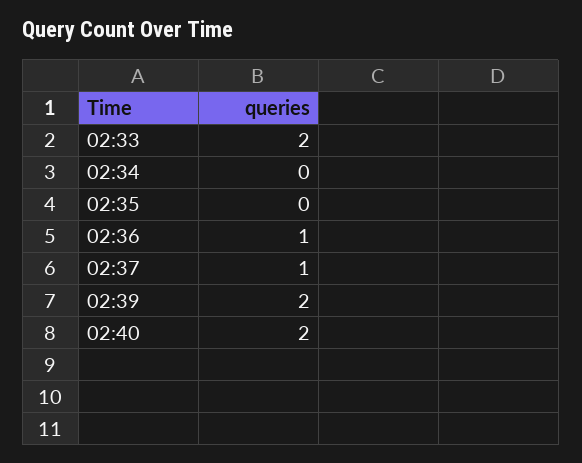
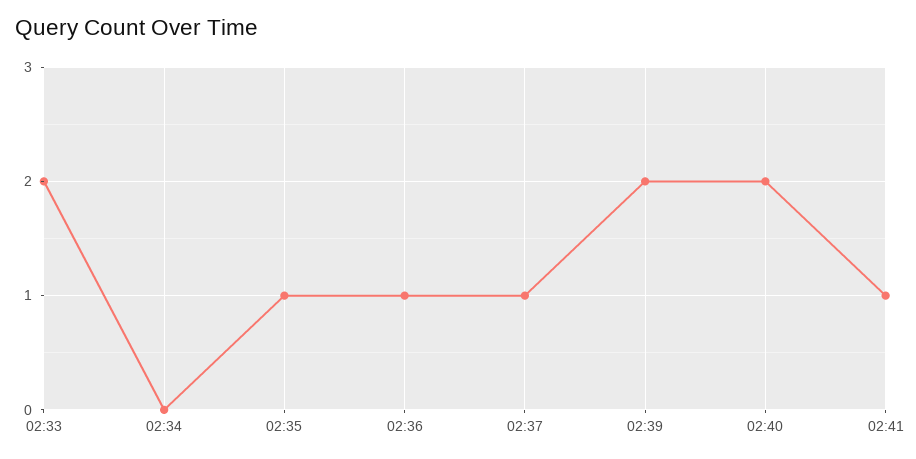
  {
    "02:33": 2,
    "02:34": 0,
-   "02:35": 0,
+   "02:35": 1,
    "02:36": 1,
    "02:37": 1,
    "02:39": 2,
-   "02:40": 2
+   "02:40": 2,
+   "02:41": 1
  }

